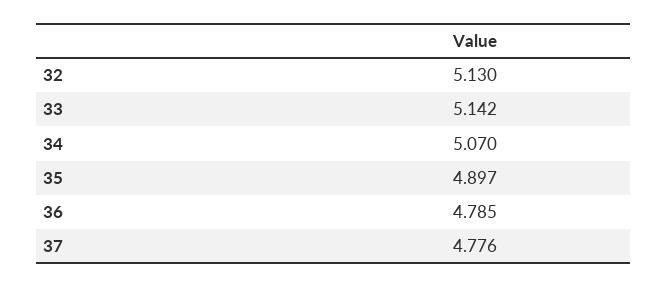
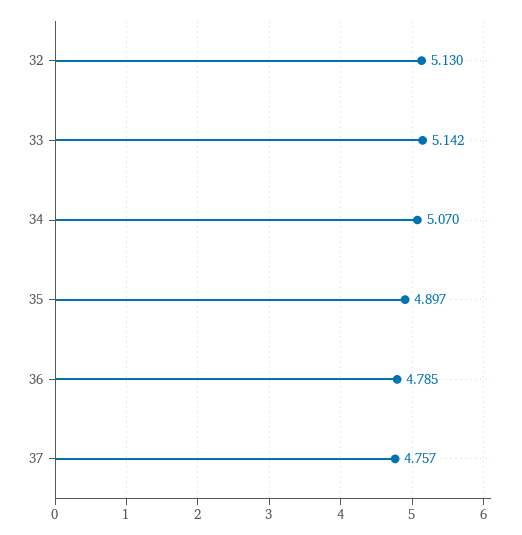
  {
    "32": 5.13,
    "33": 5.142,
    "34": 5.07,
    "35": 4.897,
    "36": 4.785,
-   "37": 4.776
+   "37": 4.757
  }

